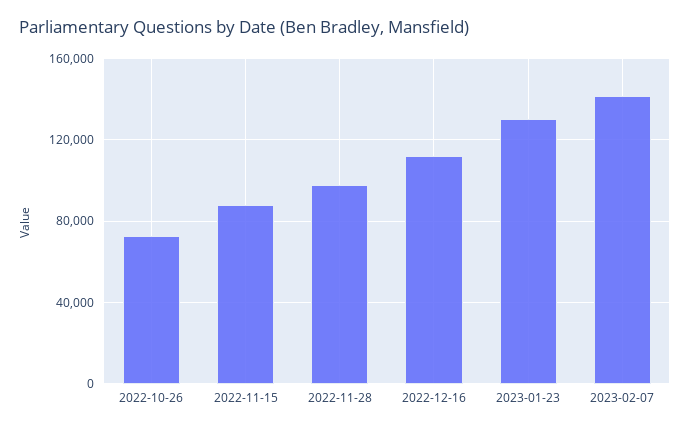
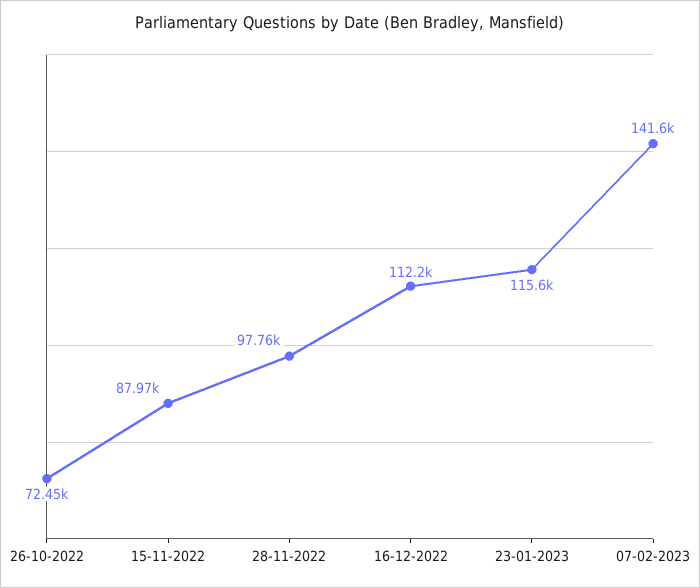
  {
    "2022-10-26": 72450,
    "2022-11-15": 87970,
    "2022-11-28": 97760,
    "2022-12-16": 112200,
-   "2023-01-23": 130000,
+   "2023-01-23": 115600,
    "2023-02-07": 141600
  }

